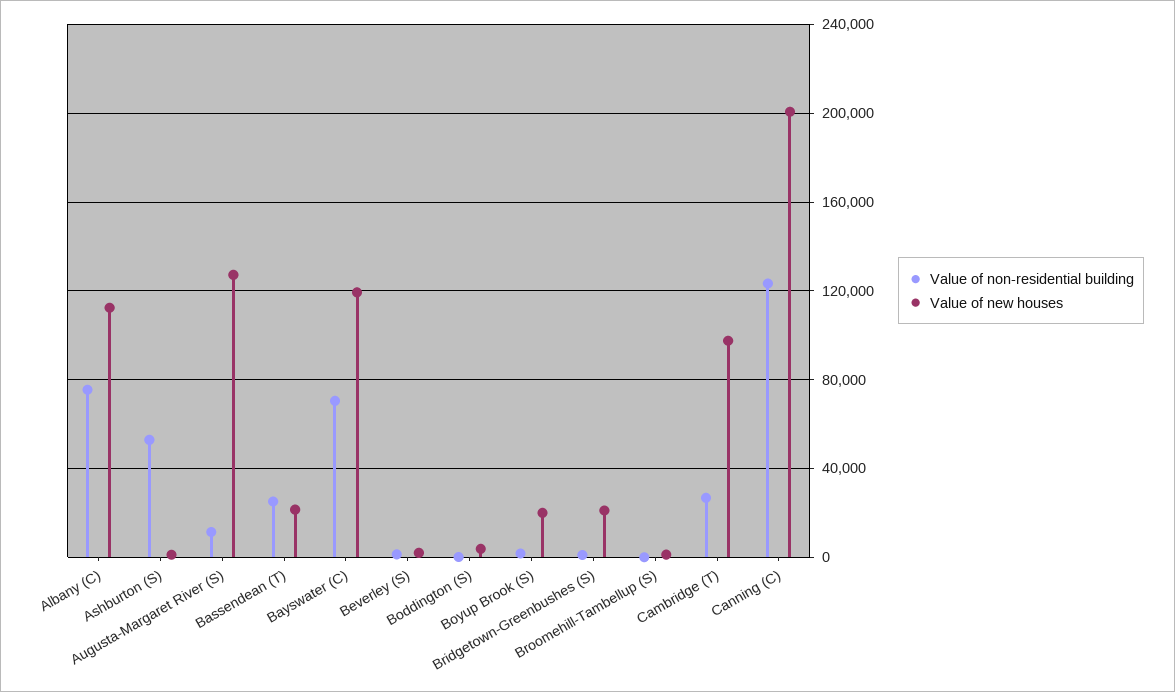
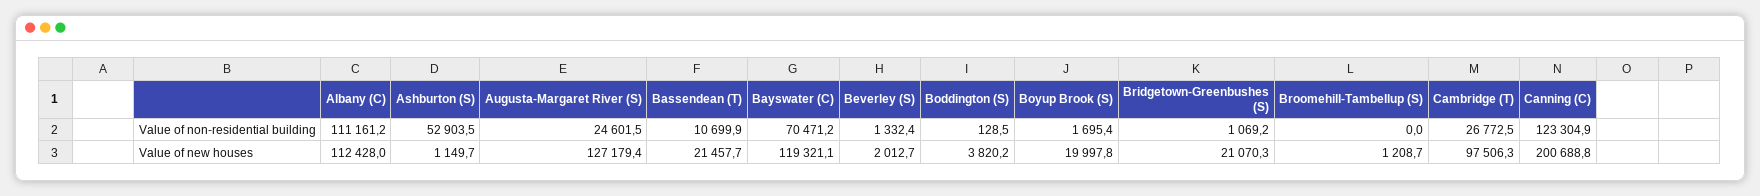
  {
    "Value of non-residential building": {
-     "Albany (C)": 75000,
+     "Albany (C)": 111161.2,
      "Ashburton (S)": 52903.5,
-     "Augusta-Margaret River (S)": 10000,
+     "Augusta-Margaret River (S)": 24601.5,
-     "Bassendean (T)": 25000,
+     "Bassendean (T)": 10699.9,
      "Bayswater (C)": 70471.2,
      "Beverley (S)": 1332.4,
      "Boddington (S)": 128.5,
      "Boyup Brook (S)": 1695.4,
      "Bridgetown-Greenbushes (S)": 1069.2,
      "Broomehill-Tambellup (S)": 0,
      "Cambridge (T)": 26772.5,
      "Canning (C)": 123304.9
    },
    "Value of new houses": {
      "Albany (C)": 112428,
      "Ashburton (S)": 1149.7,
      "Augusta-Margaret River (S)": 127179.4,
      "Bassendean (T)": 21457.7,
      "Bayswater (C)": 119321.1,
      "Beverley (S)": 2012.7,
      "Boddington (S)": 3820.2,
      "Boyup Brook (S)": 19997.8,
      "Bridgetown-Greenbushes (S)": 21070.3,
      "Broomehill-Tambellup (S)": 1208.7,
      "Cambridge (T)": 97506.3,
      "Canning (C)": 200688.8
    }
  }

